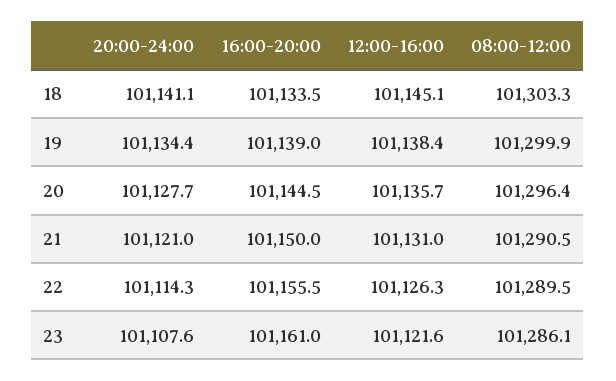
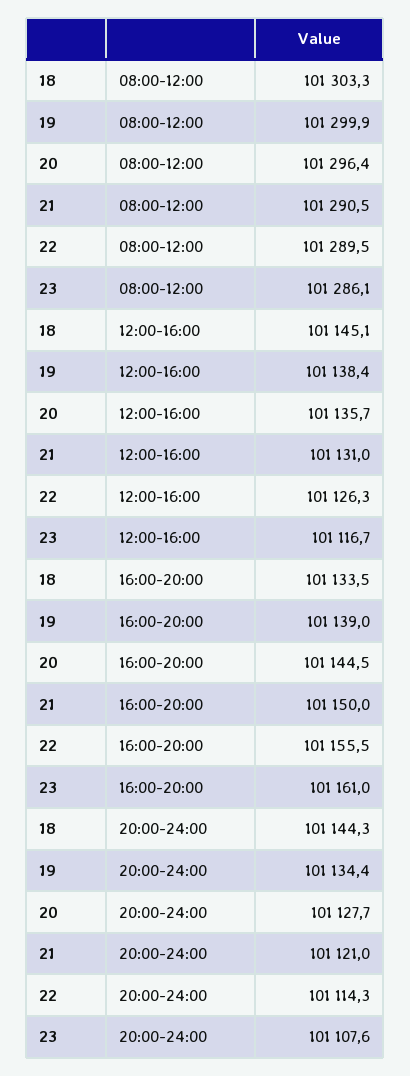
  {
    "20:00-24:00": {
-     "18": 101141.1,
+     "18": 101144.3,
      "19": 101134.4,
      "20": 101127.7,
      "21": 101121,
      "22": 101114.3,
      "23": 101107.6
    },
    "16:00-20:00": {
      "18": 101133.5,
      "19": 101139,
      "20": 101144.5,
      "21": 101150,
      "22": 101155.5,
      "23": 101161
    },
    "12:00-16:00": {
      "18": 101145.1,
      "19": 101138.4,
      "20": 101135.7,
      "21": 101131,
      "22": 101126.3,
-     "23": 101121.6
+     "23": 101116.7
    },
    "08:00-12:00": {
      "18": 101303.3,
      "19": 101299.9,
      "20": 101296.4,
      "21": 101290.5,
      "22": 101289.5,
      "23": 101286.1
    }
  }

